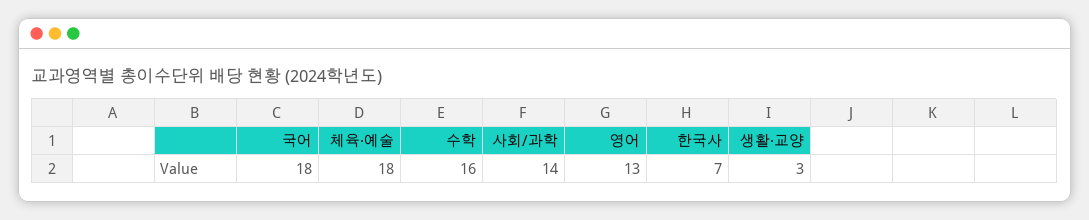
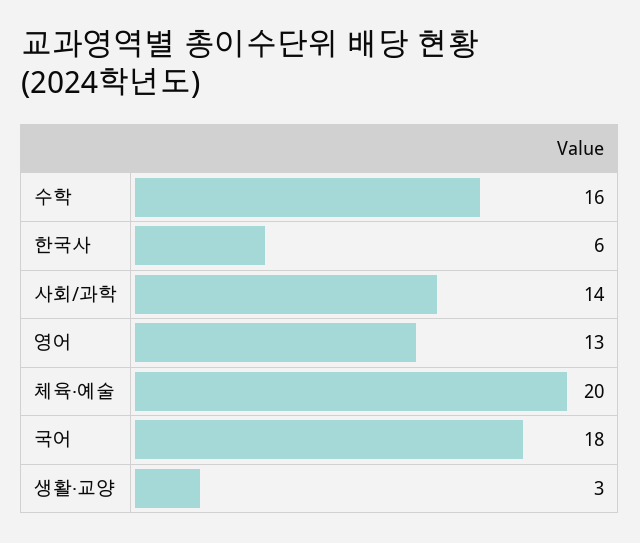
  {
    "국어": 18,
-   "체육·예술": 18,
+   "체육·예술": 20,
    "수학": 16,
    "사회/과학": 14,
    "영어": 13,
-   "한국사": 7,
+   "한국사": 6,
    "생활·교양": 3
  }

